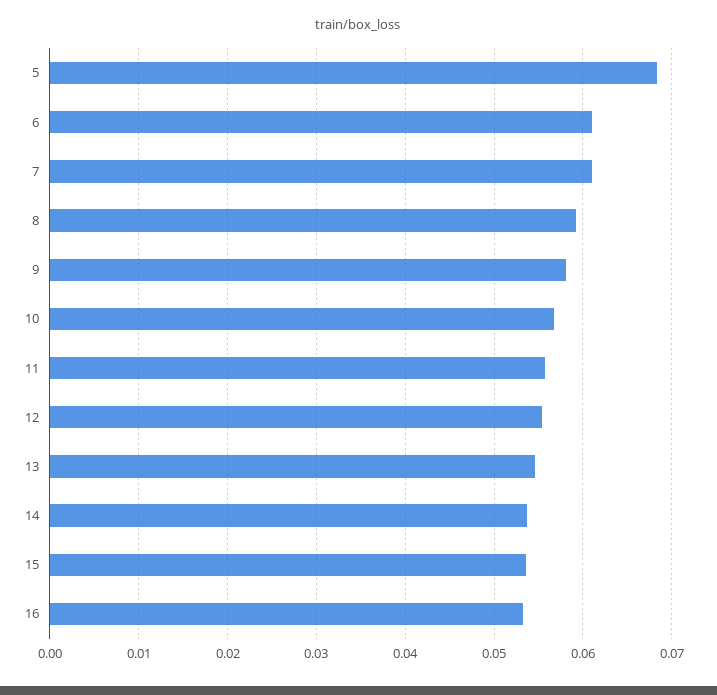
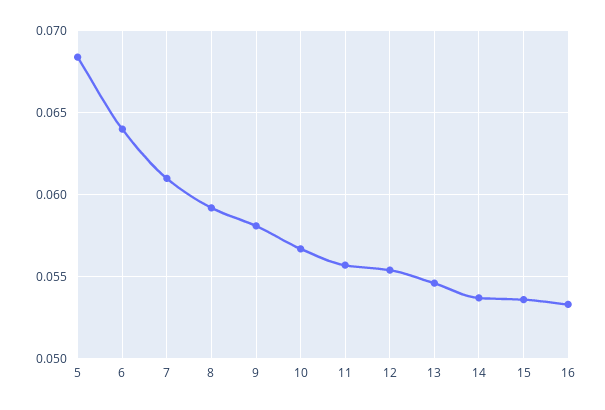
  {
    "5": 0.0685,
-   "6": 0.061,
+   "6": 0.064,
    "7": 0.061,
    "8": 0.059,
    "9": 0.058,
    "10": 0.0565,
    "11": 0.0555,
    "12": 0.0555,
    "13": 0.0545,
    "14": 0.0535,
    "15": 0.0535,
    "16": 0.0535
  }

